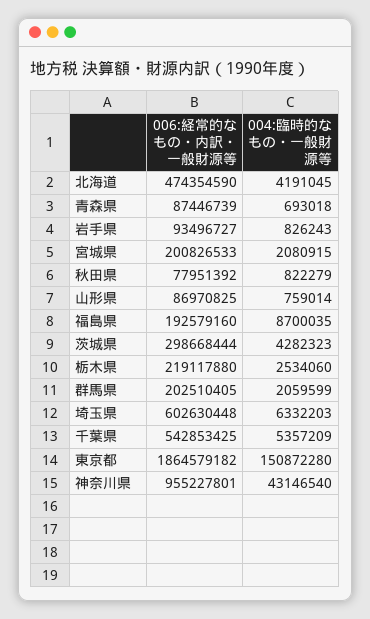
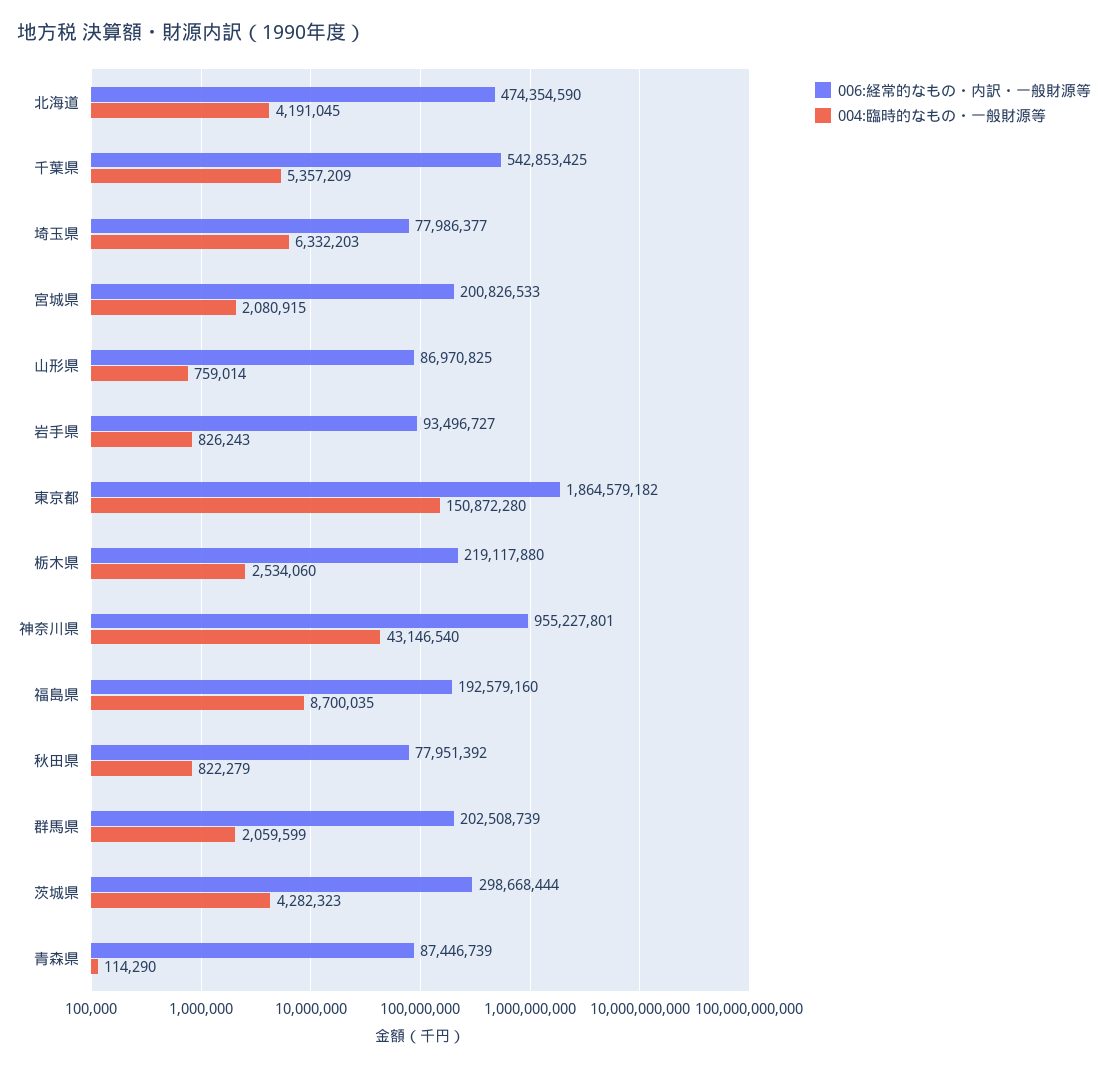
  {
    "006:経常的なもの・内訳・一般財源等": {
      "北海道": 474354590,
      "青森県": 87446739,
      "岩手県": 93496727,
      "宮城県": 200826533,
      "秋田県": 77951392,
      "山形県": 86970825,
      "福島県": 192579160,
      "茨城県": 298668444,
      "栃木県": 219117880,
-     "群馬県": 202510405,
+     "群馬県": 202508739,
-     "埼玉県": 602630448,
+     "埼玉県": 77986377,
      "千葉県": 542853425,
      "東京都": 1864579182,
      "神奈川県": 955227801
    },
    "004:臨時的なもの・一般財源等": {
      "北海道": 4191045,
-     "青森県": 693018,
+     "青森県": 114290,
      "岩手県": 826243,
      "宮城県": 2080915,
      "秋田県": 822279,
      "山形県": 759014,
      "福島県": 8700035,
      "茨城県": 4282323,
      "栃木県": 2534060,
      "群馬県": 2059599,
      "埼玉県": 6332203,
      "千葉県": 5357209,
      "東京都": 150872280,
      "神奈川県": 43146540
    }
  }

